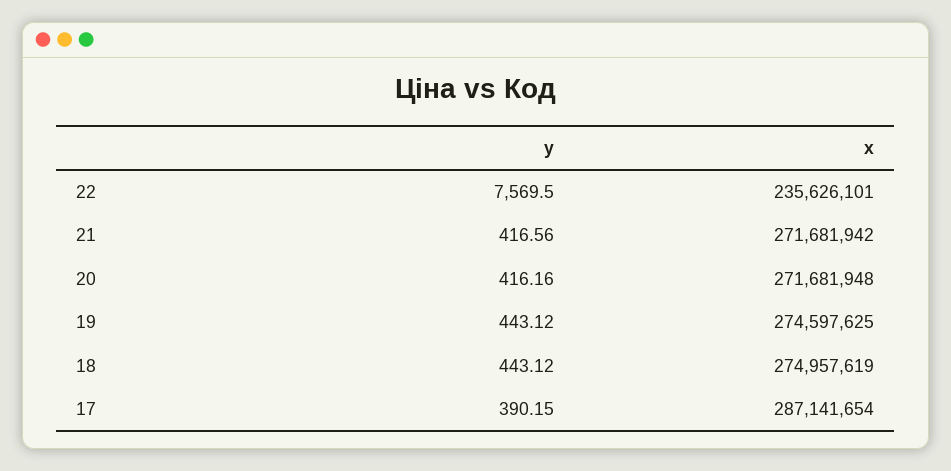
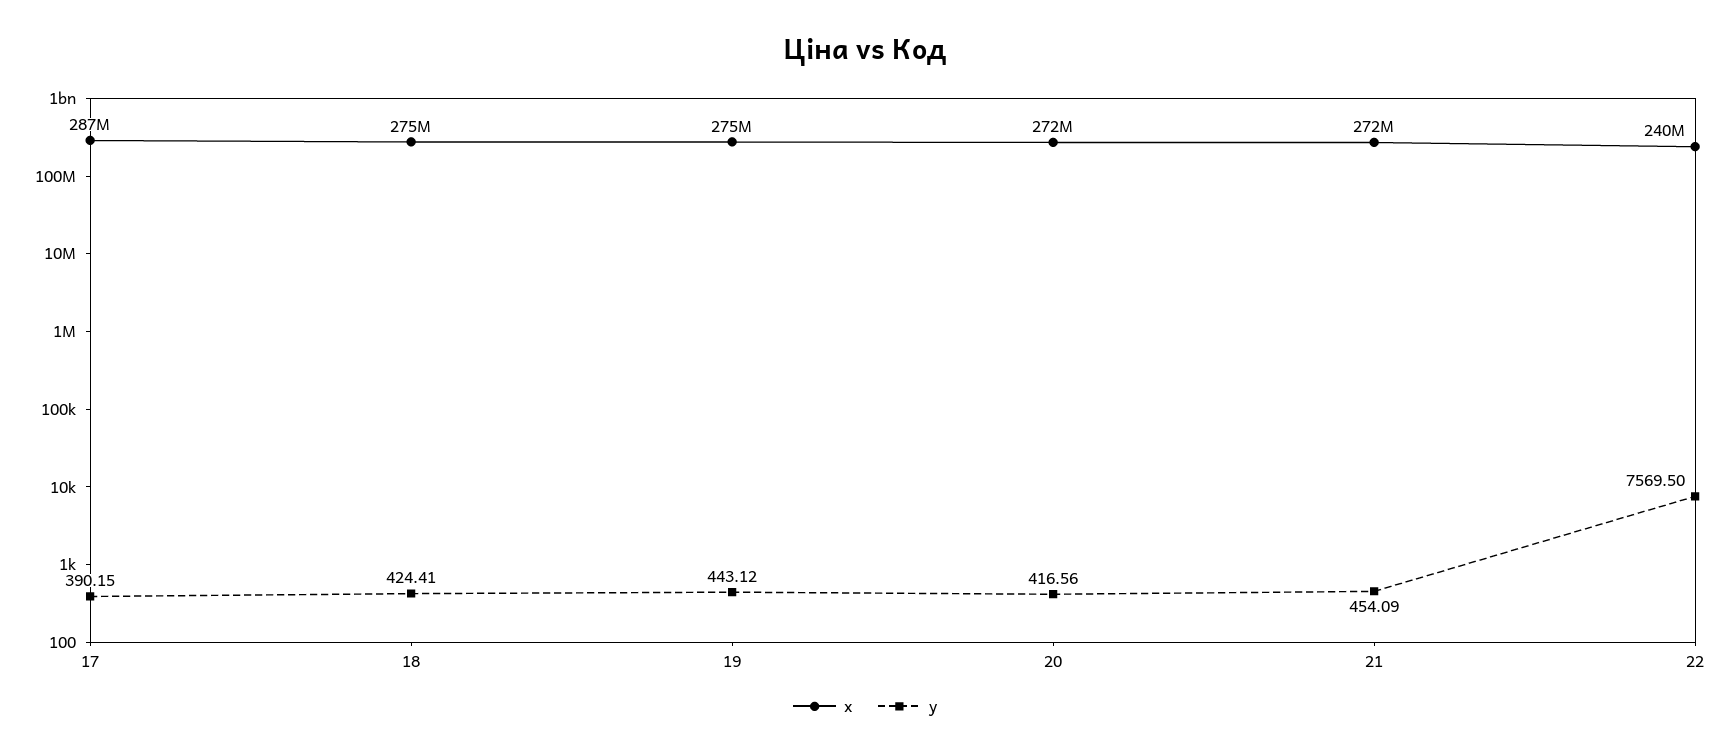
  {
    "y": {
      "22": 7569.5,
-     "21": 416.56,
+     "21": 454.09,
-     "20": 416.16,
+     "20": 416.56,
      "19": 443.12,
-     "18": 443.12,
+     "18": 424.41,
      "17": 390.15
    },
    "x": {
-     "22": 235626101,
+     "22": 240000000,
      "21": 271681942,
      "20": 271681948,
      "19": 274597625,
      "18": 274957619,
      "17": 287141654
    }
  }

